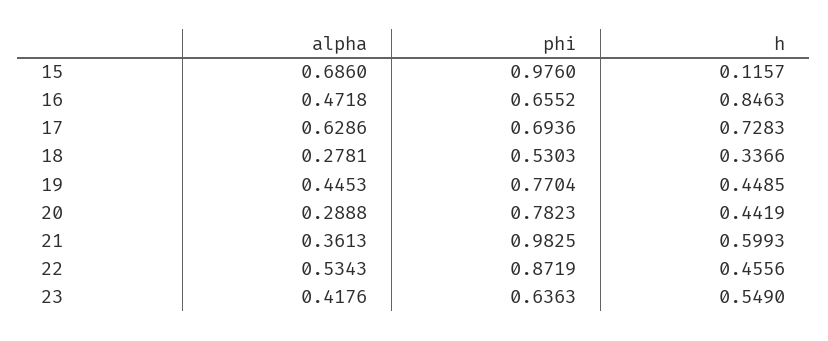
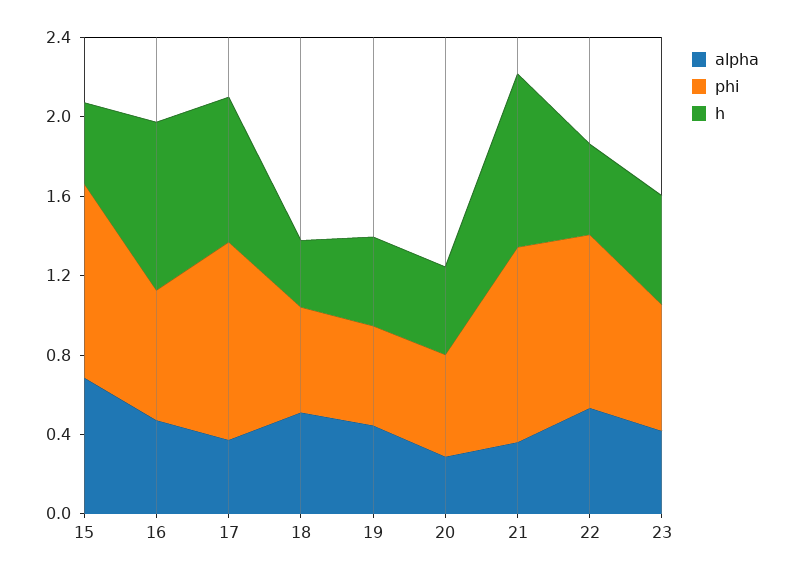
  {
    "alpha": {
      "15": 0.686,
      "16": 0.4718,
-     "17": 0.6286,
+     "17": 0.4,
-     "18": 0.2781,
+     "18": 0.5,
      "19": 0.4453,
      "20": 0.2888,
      "21": 0.3613,
      "22": 0.5343,
      "23": 0.4176
    },
    "phi": {
      "15": 0.976,
      "16": 0.6552,
-     "17": 0.6936,
+     "17": 1,
      "18": 0.5303,
-     "19": 0.7704,
+     "19": 0.5,
-     "20": 0.7823,
+     "20": 0.5,
      "21": 0.9825,
      "22": 0.8719,
      "23": 0.6363
    },
    "h": {
-     "15": 0.1157,
+     "15": 0.4,
      "16": 0.8463,
      "17": 0.7283,
      "18": 0.3366,
      "19": 0.4485,
      "20": 0.4419,
-     "21": 0.5993,
+     "21": 0.9,
      "22": 0.4556,
      "23": 0.549
    }
  }

